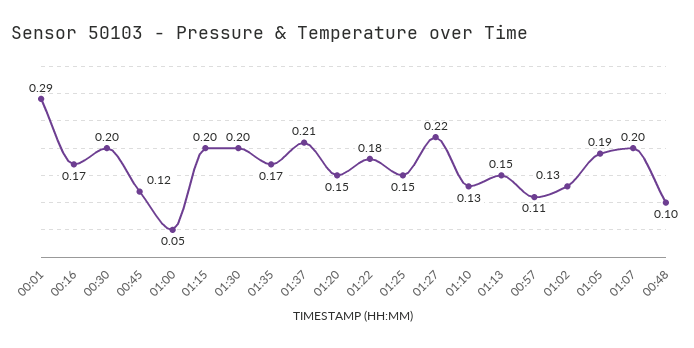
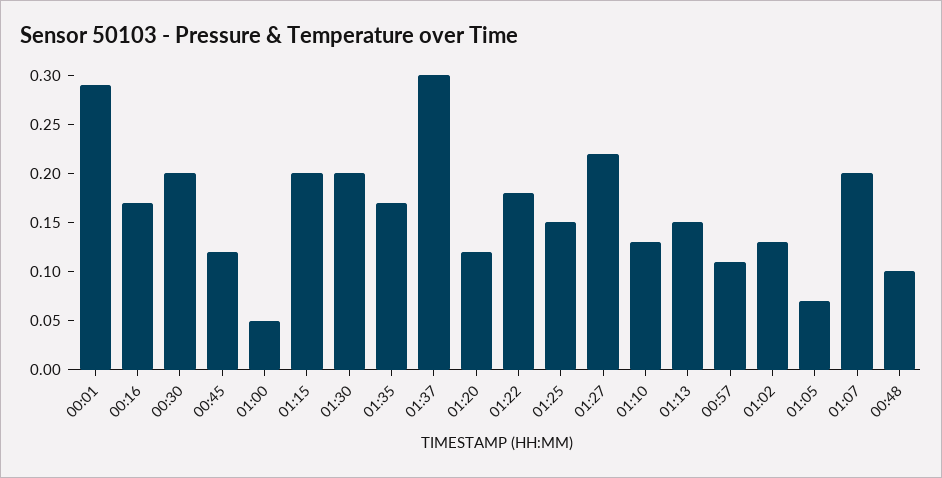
  {
    "00:01": 0.29,
    "00:16": 0.17,
    "00:30": 0.2,
    "00:45": 0.12,
    "01:00": 0.05,
    "01:15": 0.2,
    "01:30": 0.2,
    "01:35": 0.17,
-   "01:37": 0.21,
+   "01:37": 0.3,
-   "01:20": 0.15,
+   "01:20": 0.12,
    "01:22": 0.18,
    "01:25": 0.15,
    "01:27": 0.22,
    "01:10": 0.13,
    "01:13": 0.15,
    "00:57": 0.11,
    "01:02": 0.13,
-   "01:05": 0.19,
+   "01:05": 0.07,
    "01:07": 0.2,
    "00:48": 0.1
  }

